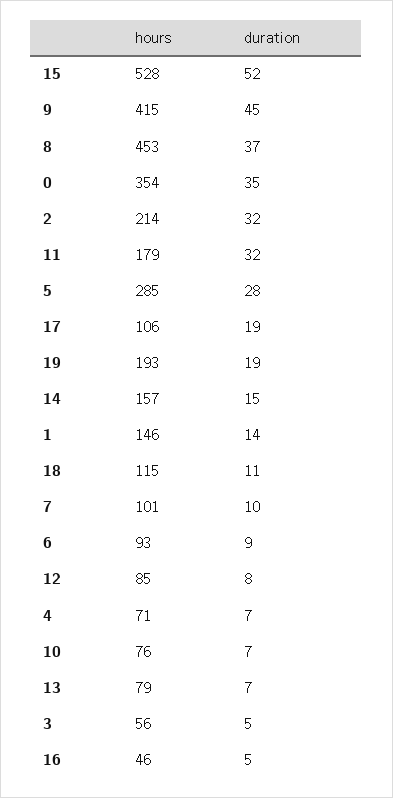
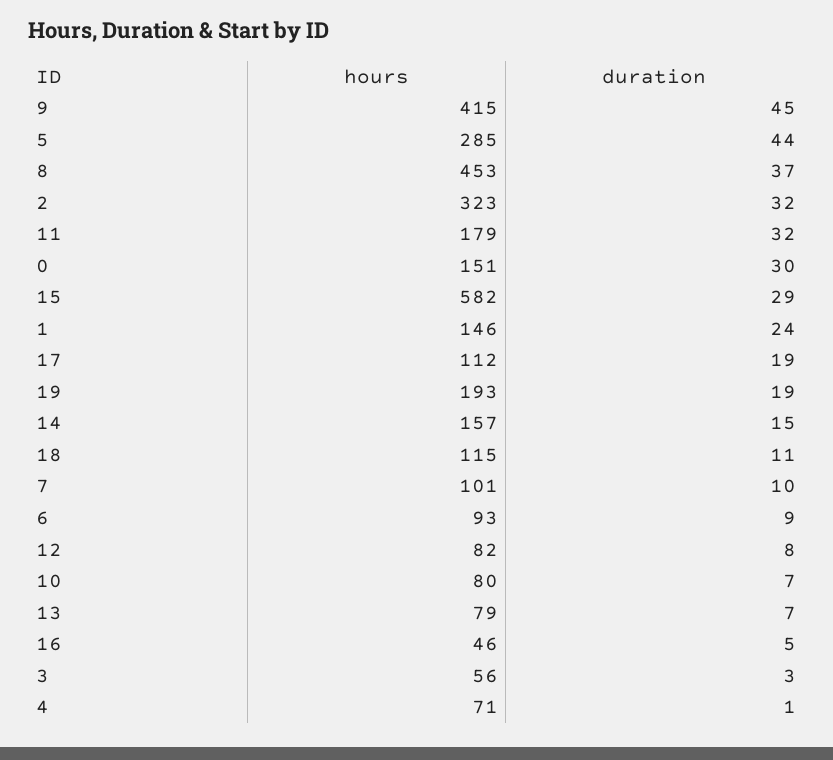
  {
    "hours": {
-     "15": 528,
+     "15": 582,
      "9": 415,
      "8": 453,
-     "0": 354,
+     "0": 151,
-     "2": 214,
+     "2": 323,
      "11": 179,
      "5": 285,
-     "17": 106,
+     "17": 112,
      "19": 193,
      "14": 157,
      "1": 146,
      "18": 115,
      "7": 101,
      "6": 93,
-     "12": 85,
+     "12": 82,
      "4": 71,
-     "10": 76,
+     "10": 80,
      "13": 79,
      "3": 56,
      "16": 46
    },
    "duration": {
-     "15": 52,
+     "15": 29,
      "9": 45,
      "8": 37,
-     "0": 35,
+     "0": 30,
      "2": 32,
      "11": 32,
-     "5": 28,
+     "5": 44,
      "17": 19,
      "19": 19,
      "14": 15,
-     "1": 14,
+     "1": 24,
      "18": 11,
      "7": 10,
      "6": 9,
      "12": 8,
-     "4": 7,
+     "4": 1,
      "10": 7,
      "13": 7,
-     "3": 5,
+     "3": 3,
      "16": 5
    }
  }

